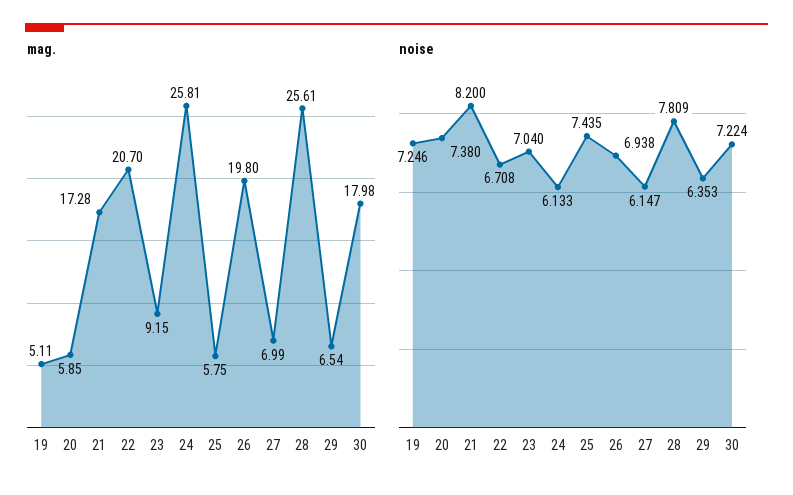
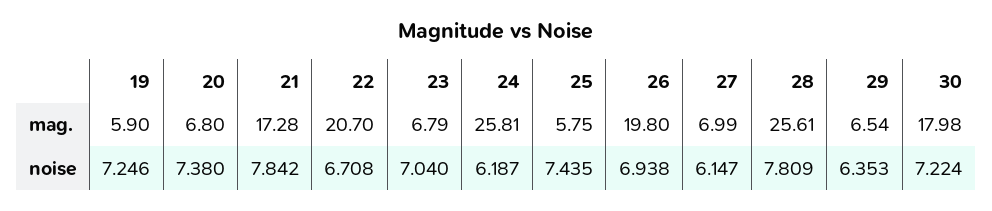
  {
    "mag.": {
-     "19": 5.11,
+     "19": 5.9,
-     "20": 5.85,
+     "20": 6.8,
      "21": 17.28,
      "22": 20.7,
-     "23": 9.15,
+     "23": 6.79,
      "24": 25.81,
      "25": 5.75,
      "26": 19.8,
      "27": 6.99,
      "28": 25.61,
      "29": 6.54,
      "30": 17.98
    },
    "noise": {
      "19": 7.246,
      "20": 7.38,
-     "21": 8.2,
+     "21": 7.842,
      "22": 6.708,
      "23": 7.04,
-     "24": 6.133,
+     "24": 6.187,
      "25": 7.435,
      "26": 6.938,
      "27": 6.147,
      "28": 7.809,
      "29": 6.353,
      "30": 7.224
    }
  }

